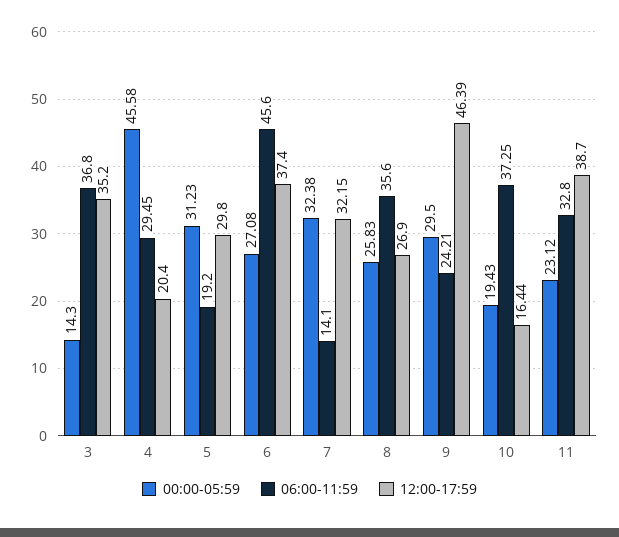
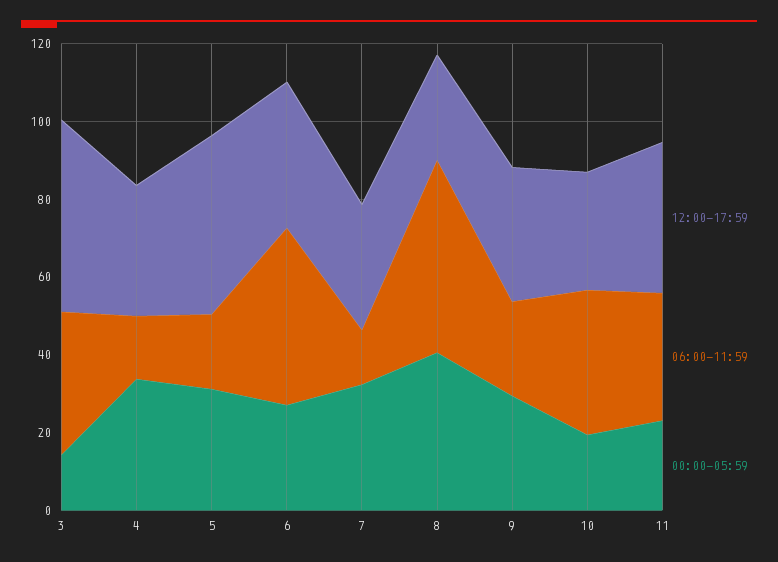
  {
    "00:00-05:59": {
      "3": 14.3,
-     "4": 45.58,
+     "4": 35,
      "5": 31.23,
      "6": 27.08,
      "7": 32.38,
-     "8": 25.83,
+     "8": 40,
      "9": 29.5,
      "10": 19.43,
      "11": 23.12
    },
    "06:00-11:59": {
      "3": 36.8,
-     "4": 29.45,
+     "4": 15,
      "5": 19.2,
      "6": 45.6,
      "7": 14.1,
-     "8": 35.6,
+     "8": 50,
      "9": 24.21,
      "10": 37.25,
      "11": 32.8
    },
    "12:00-17:59": {
-     "3": 35.2,
+     "3": 50,
-     "4": 20.4,
+     "4": 35,
-     "5": 29.8,
+     "5": 45,
      "6": 37.4,
      "7": 32.15,
      "8": 26.9,
-     "9": 46.39,
+     "9": 35,
-     "10": 16.44,
+     "10": 30,
      "11": 38.7
    }
  }

